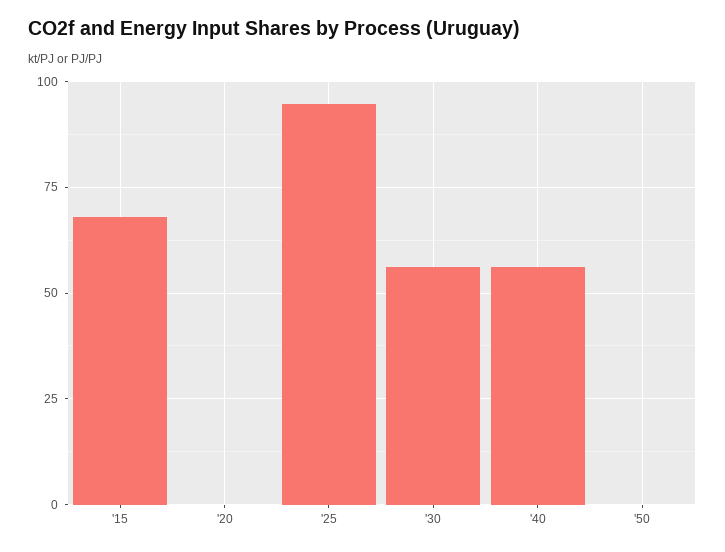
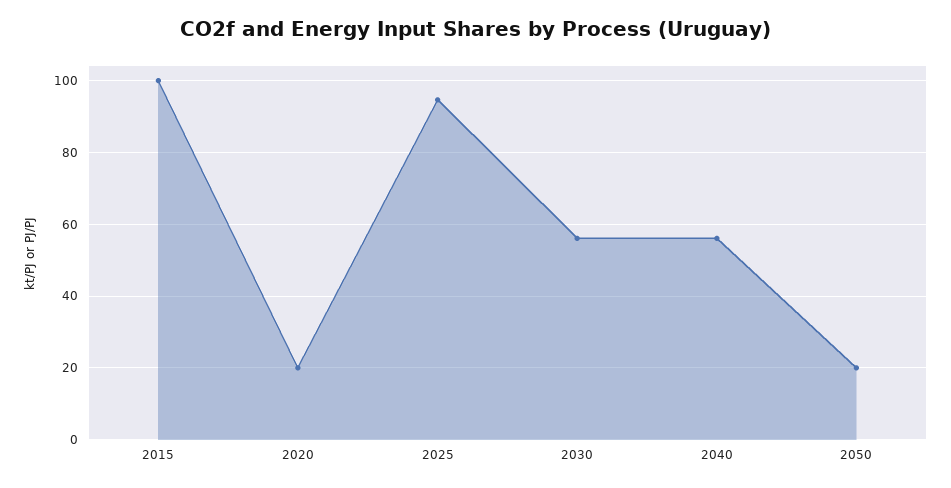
  {
-   "'15": 67.5,
+   "'15": 100,
-   "'20": 0,
+   "'20": 20,
    "'25": 94,
    "'30": 56,
    "'40": 56,
-   "'50": 0
+   "'50": 20
  }

